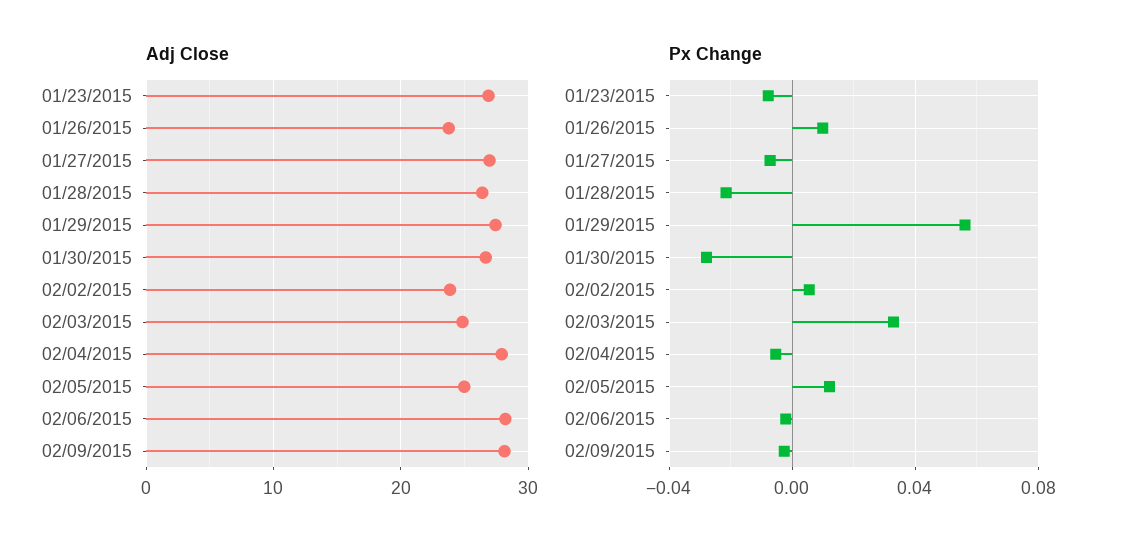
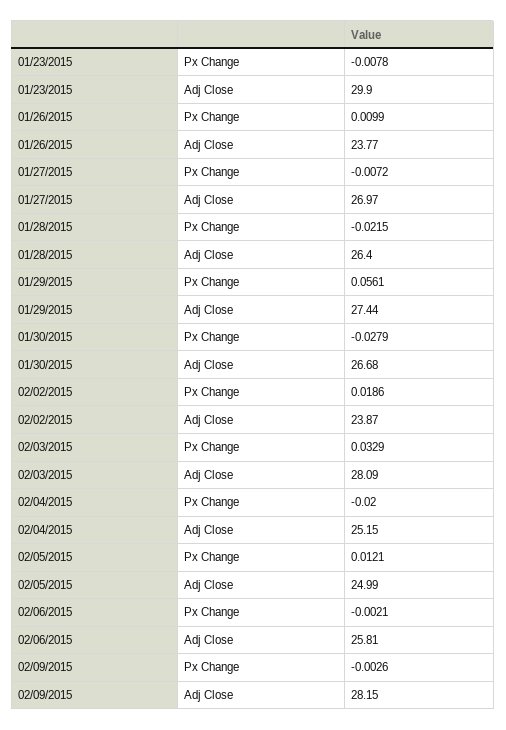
  {
    "Adj Close": {
-     "01/23/2015": 27,
+     "01/23/2015": 29.9,
      "01/26/2015": 23.77,
      "01/27/2015": 26.97,
      "01/28/2015": 26.4,
      "01/29/2015": 27.44,
      "01/30/2015": 26.68,
      "02/02/2015": 23.87,
-     "02/03/2015": 25,
+     "02/03/2015": 28.09,
-     "02/04/2015": 28,
+     "02/04/2015": 25.15,
      "02/05/2015": 24.99,
-     "02/06/2015": 28,
+     "02/06/2015": 25.81,
      "02/09/2015": 28.15
    },
    "Px Change": {
      "01/23/2015": -0.0078,
      "01/26/2015": 0.0099,
      "01/27/2015": -0.0072,
      "01/28/2015": -0.0215,
      "01/29/2015": 0.0561,
      "01/30/2015": -0.0279,
-     "02/02/2015": 0.005,
+     "02/02/2015": 0.0186,
      "02/03/2015": 0.0329,
-     "02/04/2015": -0.005,
+     "02/04/2015": -0.02,
      "02/05/2015": 0.0121,
      "02/06/2015": -0.0021,
      "02/09/2015": -0.0026
    }
  }

